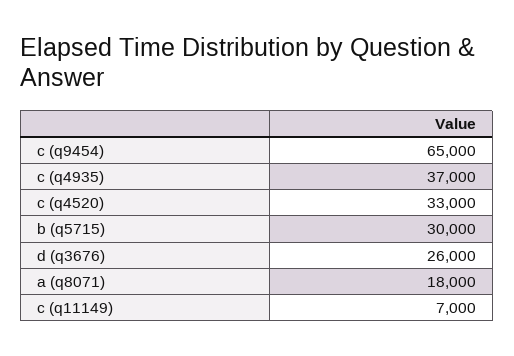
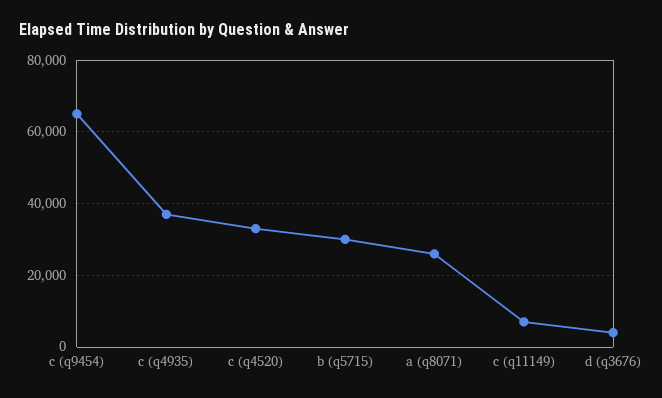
  {
    "c (q9454)": 65000,
    "c (q4935)": 37000,
    "c (q4520)": 33000,
    "b (q5715)": 30000,
-   "d (q3676)": 26000,
+   "d (q3676)": 4000,
-   "a (q8071)": 18000,
+   "a (q8071)": 26000,
    "c (q11149)": 7000
  }

